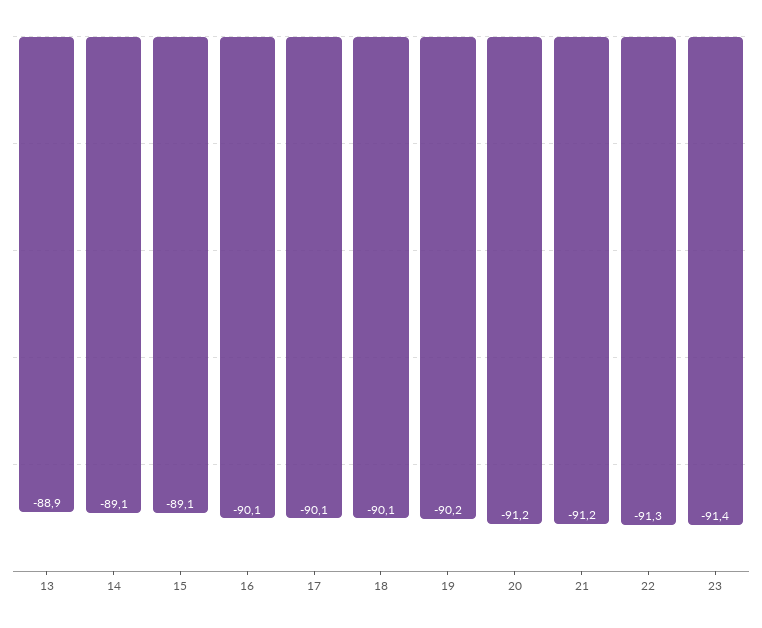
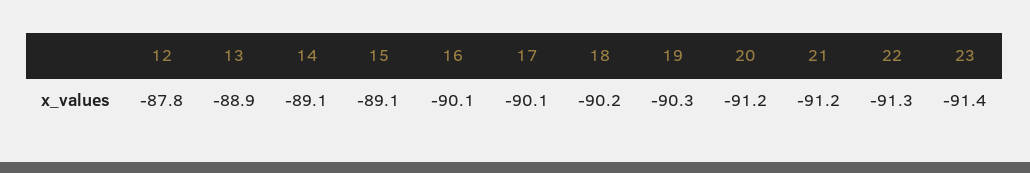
  {
    "13": -88.9,
    "14": -89.1,
    "15": -89.1,
    "16": -90.1,
    "17": -90.1,
-   "18": -90.1,
+   "18": -90.2,
-   "19": -90.2,
+   "19": -90.3,
    "20": -91.2,
    "21": -91.2,
    "22": -91.3,
-   "23": -91.4
+   "23": -91.4,
+   "12": -87.8
  }

